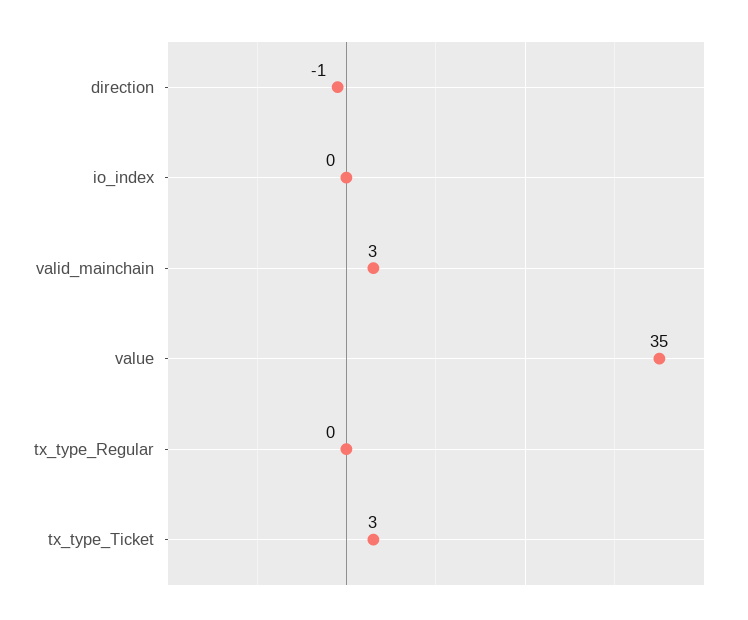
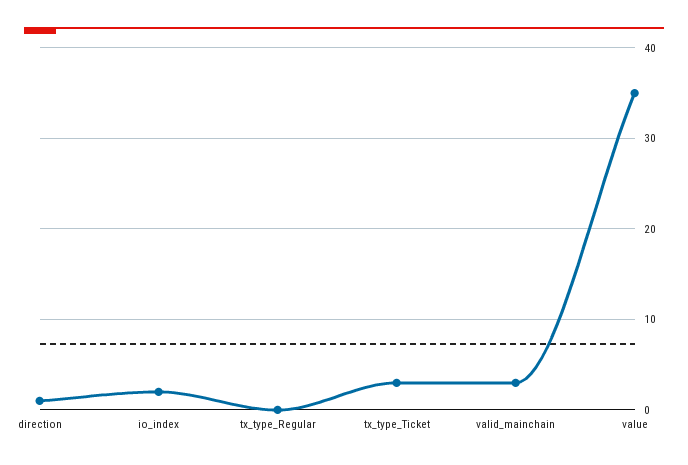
  {
-   "direction": -1,
+   "direction": 1,
-   "io_index": 0,
+   "io_index": 2,
    "valid_mainchain": 3,
    "value": 35,
    "tx_type_Regular": 0,
    "tx_type_Ticket": 3
  }

